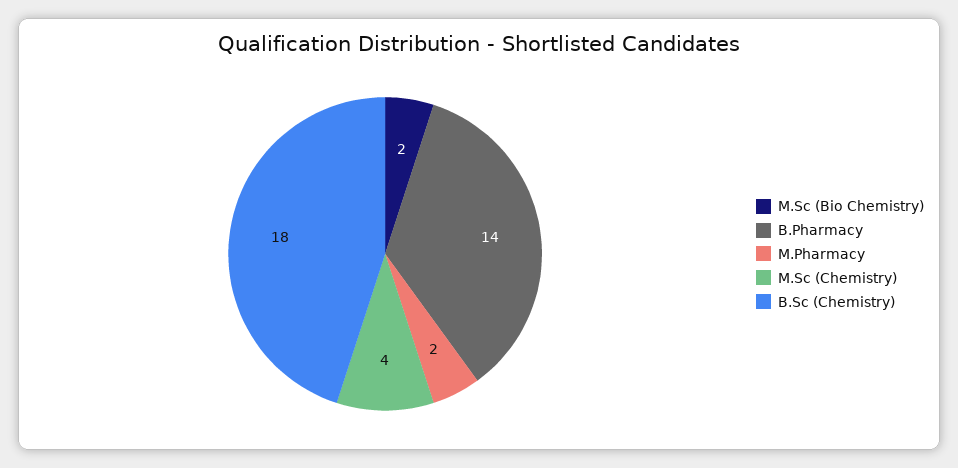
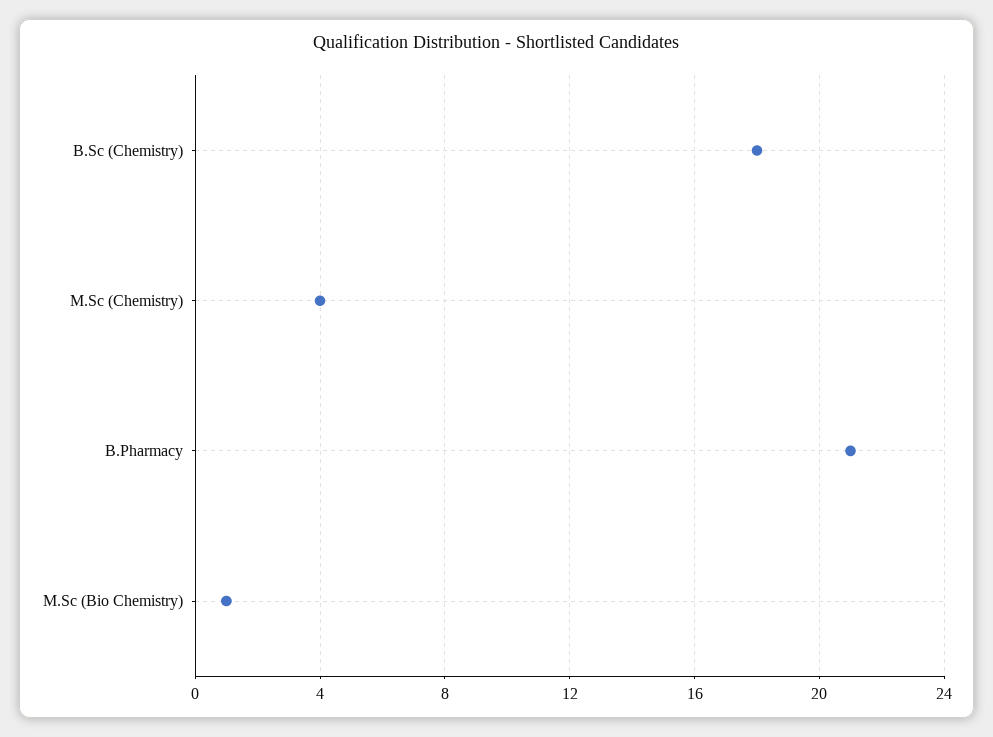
  {
-   "M.Sc (Bio Chemistry)": 2,
+   "M.Sc (Bio Chemistry)": 1,
-   "B.Pharmacy": 14,
+   "B.Pharmacy": 21,
-   "M.Pharmacy": 2,
    "M.Sc (Chemistry)": 4,
    "B.Sc (Chemistry)": 18
  }

